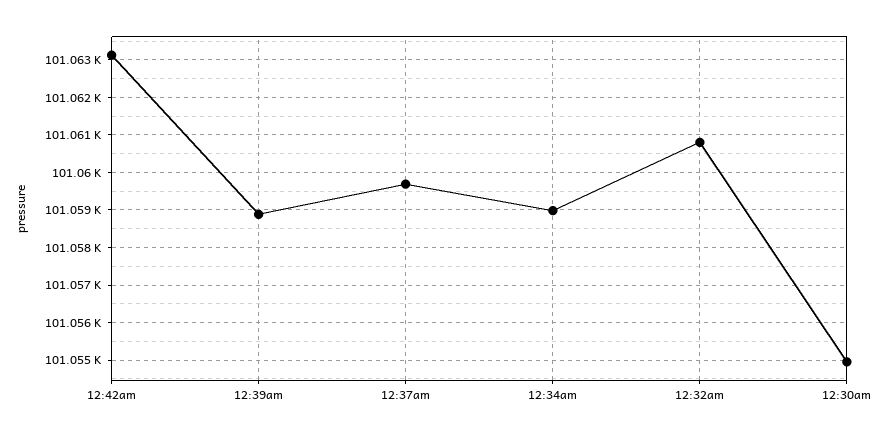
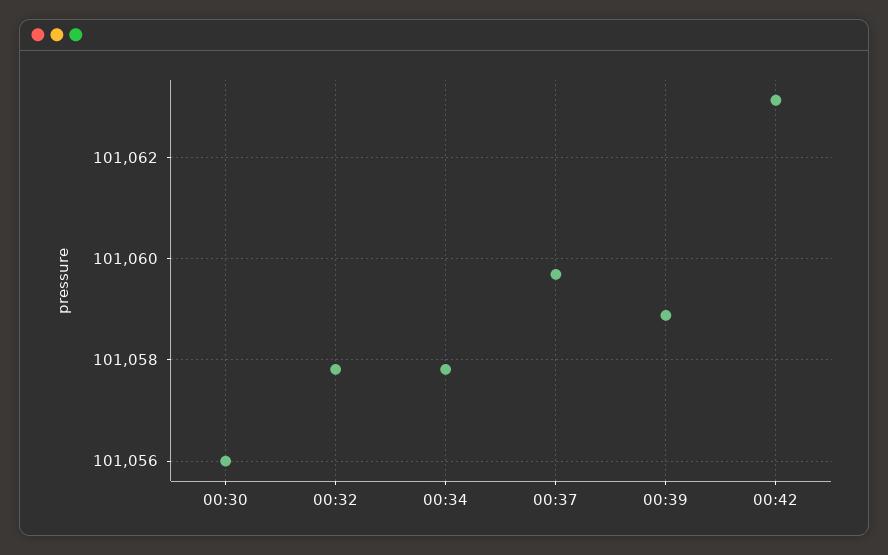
  {
    "12:42am": 101063.2,
    "12:39am": 101058.8,
    "12:37am": 101059.6,
-   "12:34am": 101059,
+   "12:34am": 101057.8,
-   "12:32am": 101060.8,
+   "12:32am": 101057.8,
-   "12:30am": 101055
+   "12:30am": 101056
  }

